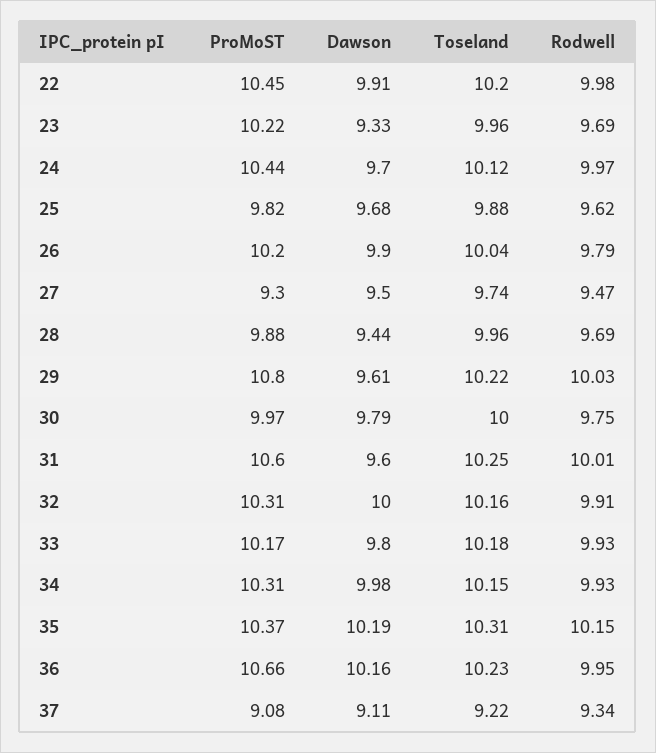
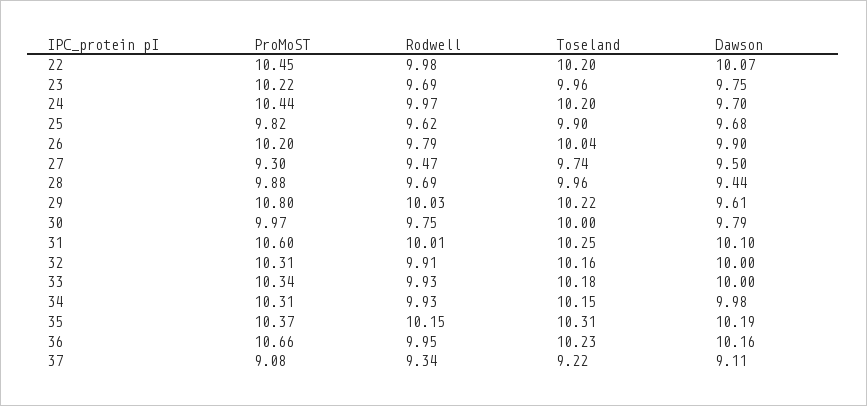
  {
    "ProMoST": {
      "22": 10.45,
      "23": 10.22,
      "24": 10.44,
      "25": 9.82,
      "26": 10.2,
      "27": 9.3,
      "28": 9.88,
      "29": 10.8,
      "30": 9.97,
      "31": 10.6,
      "32": 10.31,
-     "33": 10.17,
+     "33": 10.34,
      "34": 10.31,
      "35": 10.37,
      "36": 10.66,
      "37": 9.08
    },
    "Dawson": {
-     "22": 9.91,
+     "22": 10.07,
-     "23": 9.33,
+     "23": 9.75,
      "24": 9.7,
      "25": 9.68,
      "26": 9.9,
      "27": 9.5,
      "28": 9.44,
      "29": 9.61,
      "30": 9.79,
-     "31": 9.6,
+     "31": 10.1,
      "32": 10,
-     "33": 9.8,
+     "33": 10,
      "34": 9.98,
      "35": 10.19,
      "36": 10.16,
      "37": 9.11
    },
    "Toseland": {
      "22": 10.2,
      "23": 9.96,
-     "24": 10.12,
+     "24": 10.2,
-     "25": 9.88,
+     "25": 9.9,
      "26": 10.04,
      "27": 9.74,
      "28": 9.96,
      "29": 10.22,
      "30": 10,
      "31": 10.25,
      "32": 10.16,
      "33": 10.18,
      "34": 10.15,
      "35": 10.31,
      "36": 10.23,
      "37": 9.22
    },
    "Rodwell": {
      "22": 9.98,
      "23": 9.69,
      "24": 9.97,
      "25": 9.62,
      "26": 9.79,
      "27": 9.47,
      "28": 9.69,
      "29": 10.03,
      "30": 9.75,
      "31": 10.01,
      "32": 9.91,
      "33": 9.93,
      "34": 9.93,
      "35": 10.15,
      "36": 9.95,
      "37": 9.34
    }
  }

